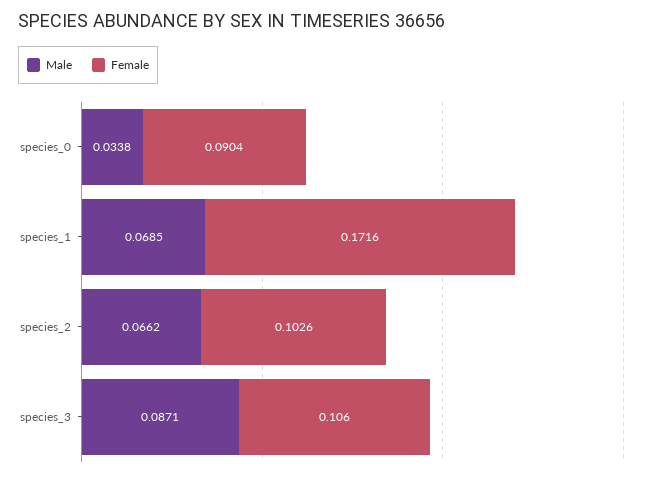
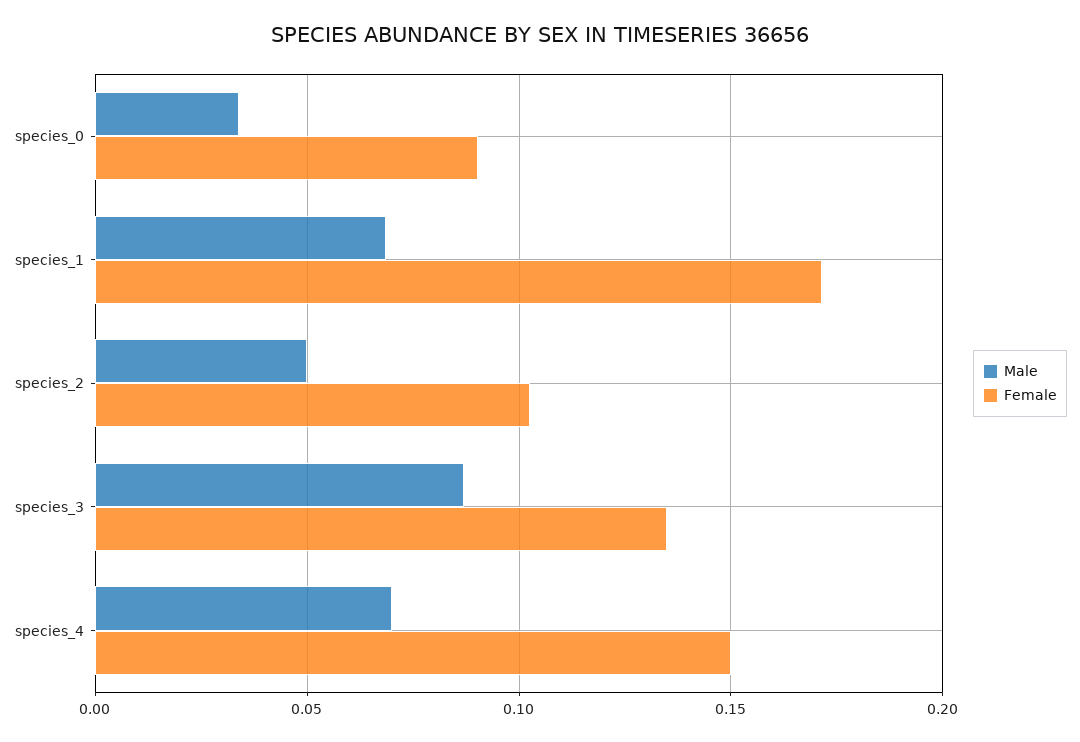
  {
    "Male": {
      "species_0": 0.0338,
      "species_1": 0.0685,
-     "species_2": 0.0662,
+     "species_2": 0.05,
-     "species_3": 0.0871
+     "species_3": 0.0871,
+     "species_4": 0.07
    },
    "Female": {
      "species_0": 0.0904,
      "species_1": 0.1716,
      "species_2": 0.1026,
-     "species_3": 0.106
+     "species_3": 0.135,
+     "species_4": 0.15
    }
  }

